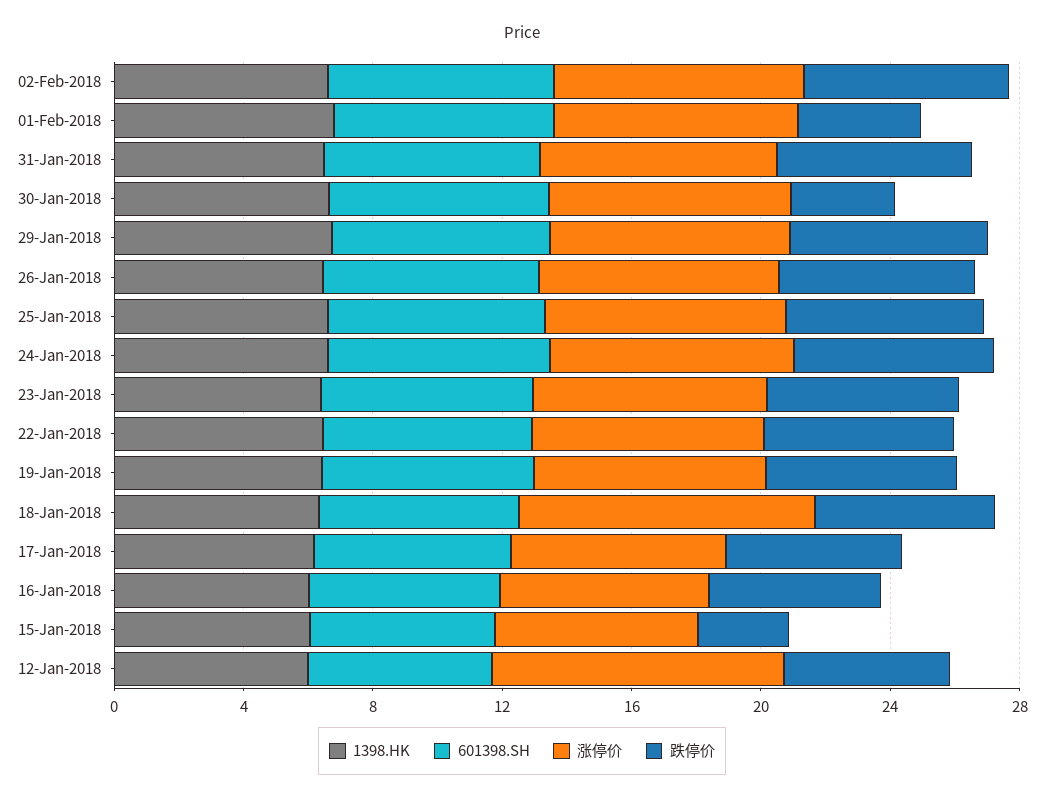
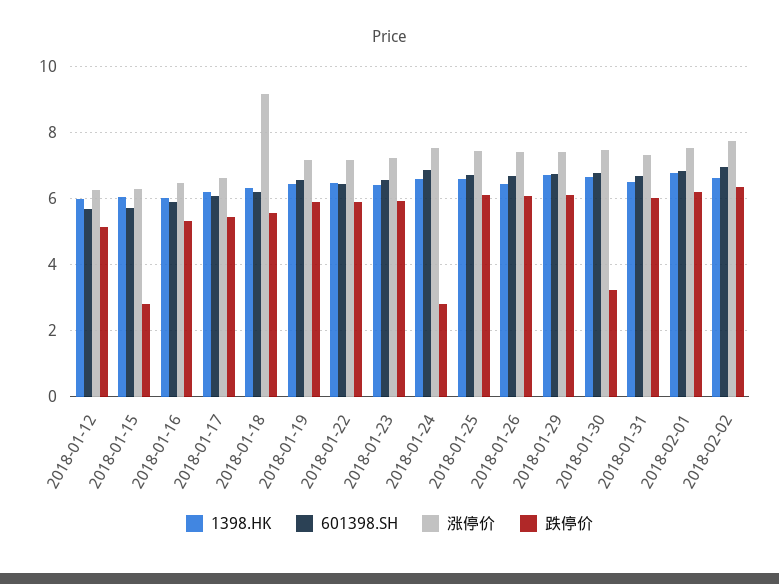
  {
    "1398.HK": {
      "02-Feb-2018": 6.6,
      "01-Feb-2018": 6.8,
      "31-Jan-2018": 6.4,
      "30-Jan-2018": 6.6,
      "29-Jan-2018": 6.8,
      "26-Jan-2018": 6.4,
      "25-Jan-2018": 6.6,
      "24-Jan-2018": 6.6,
      "23-Jan-2018": 6.4,
      "22-Jan-2018": 6.4,
      "19-Jan-2018": 6.4,
      "18-Jan-2018": 6.4,
      "17-Jan-2018": 6.2,
      "16-Jan-2018": 6,
      "15-Jan-2018": 6,
      "12-Jan-2018": 6
    },
    "601398.SH": {
      "02-Feb-2018": 7,
      "01-Feb-2018": 6.8,
      "31-Jan-2018": 6.6,
      "30-Jan-2018": 6.8,
      "29-Jan-2018": 6.8,
      "26-Jan-2018": 6.6,
      "25-Jan-2018": 6.8,
      "24-Jan-2018": 6.8,
      "23-Jan-2018": 6.6,
      "22-Jan-2018": 6.4,
      "19-Jan-2018": 6.6,
      "18-Jan-2018": 6.2,
      "17-Jan-2018": 6,
      "16-Jan-2018": 5.8,
      "15-Jan-2018": 5.8,
      "12-Jan-2018": 5.6
    },
    "涨停价": {
      "02-Feb-2018": 7.8,
      "01-Feb-2018": 7.6,
      "31-Jan-2018": 7.4,
      "30-Jan-2018": 7.4,
      "29-Jan-2018": 7.4,
      "26-Jan-2018": 7.4,
      "25-Jan-2018": 7.4,
      "24-Jan-2018": 7.6,
      "23-Jan-2018": 7.2,
      "22-Jan-2018": 7.2,
      "19-Jan-2018": 7.2,
      "18-Jan-2018": 9.2,
      "17-Jan-2018": 6.6,
      "16-Jan-2018": 6.4,
      "15-Jan-2018": 6.2,
-     "12-Jan-2018": 9
+     "12-Jan-2018": 6.2
    },
    "跌停价": {
      "02-Feb-2018": 6.4,
-     "01-Feb-2018": 4,
+     "01-Feb-2018": 6.2,
      "31-Jan-2018": 6,
      "30-Jan-2018": 3.2,
      "29-Jan-2018": 6,
      "26-Jan-2018": 6,
      "25-Jan-2018": 6.2,
-     "24-Jan-2018": 6,
+     "24-Jan-2018": 2.8,
      "23-Jan-2018": 6,
      "22-Jan-2018": 5.8,
      "19-Jan-2018": 5.8,
      "18-Jan-2018": 5.6,
      "17-Jan-2018": 5.4,
      "16-Jan-2018": 5.4,
      "15-Jan-2018": 2.8,
      "12-Jan-2018": 5.2
    }
  }

